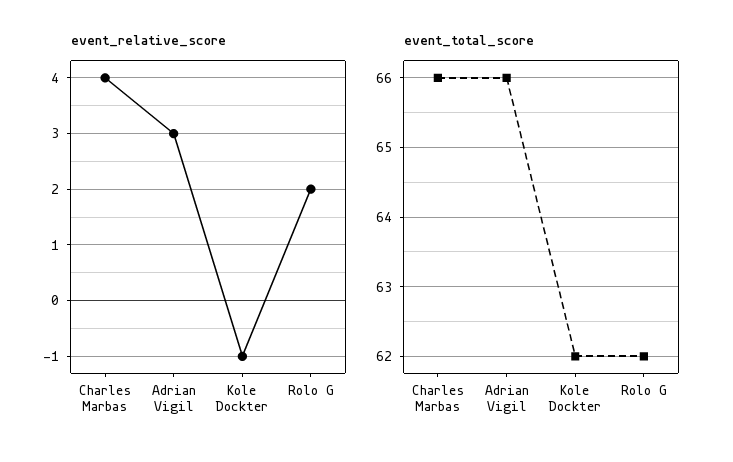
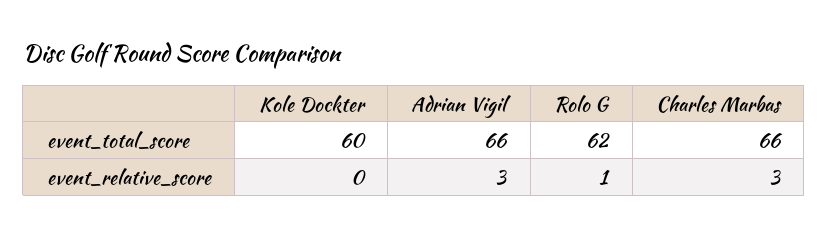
  {
    "event_relative_score": {
-     "Charles Marbas": 4,
+     "Charles Marbas": 3,
      "Adrian Vigil": 3,
-     "Kole Dockter": -1,
+     "Kole Dockter": 0,
-     "Rolo G": 2
+     "Rolo G": 1
    },
    "event_total_score": {
      "Charles Marbas": 66,
      "Adrian Vigil": 66,
-     "Kole Dockter": 62,
+     "Kole Dockter": 60,
      "Rolo G": 62
    }
  }

